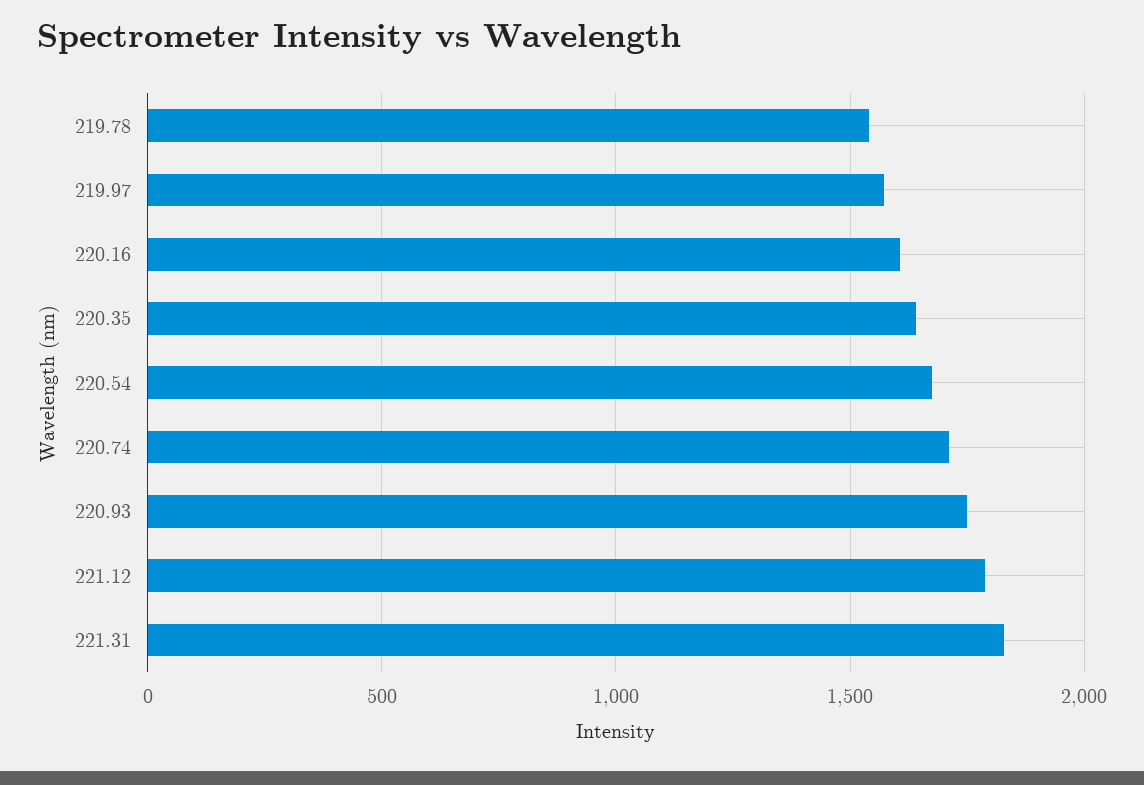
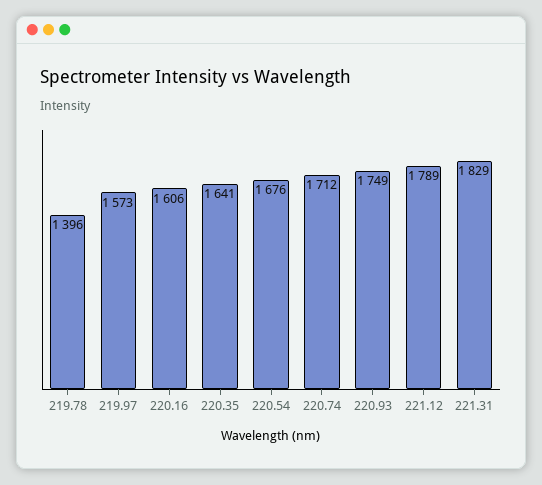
  {
-   "219.78": 1550,
+   "219.78": 1396,
    "219.97": 1573,
    "220.16": 1606,
    "220.35": 1641,
    "220.54": 1676,
    "220.74": 1712,
    "220.93": 1749,
    "221.12": 1789,
    "221.31": 1829
  }

